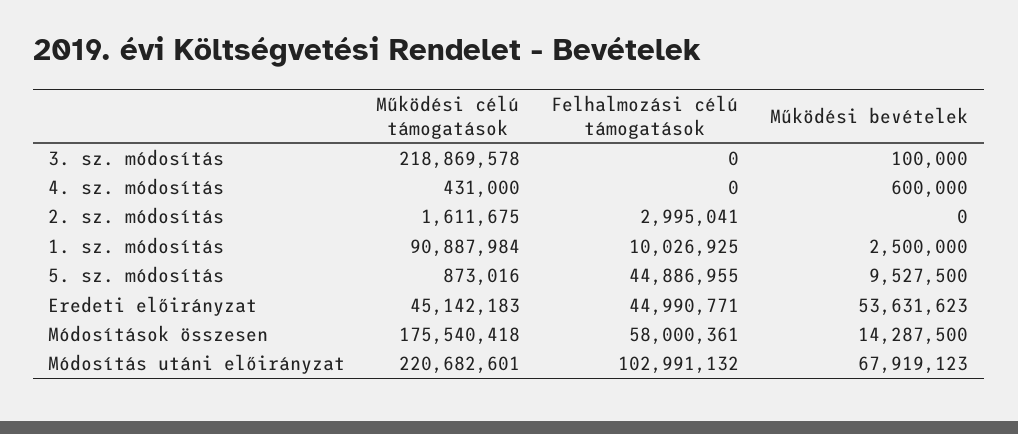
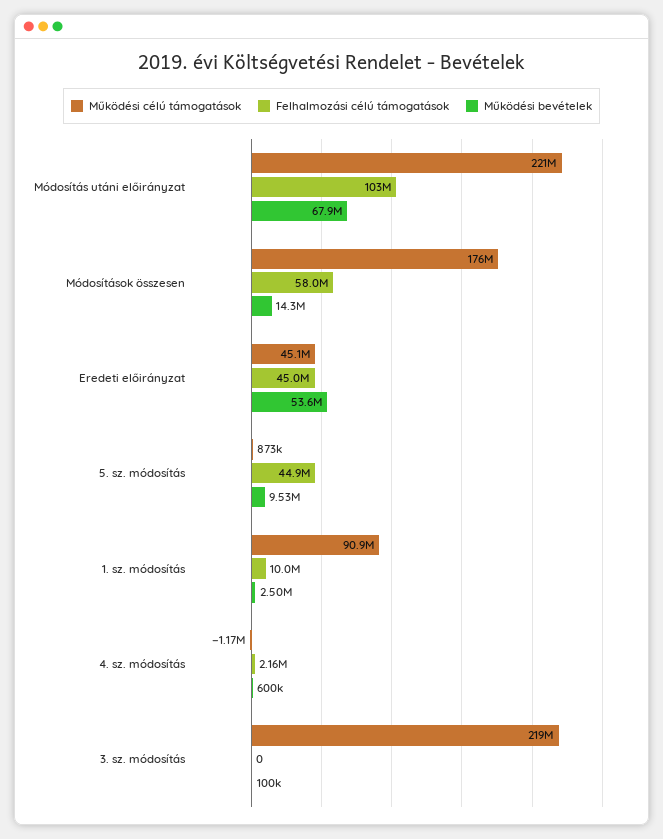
  {
    "Működési célú támogatások": {
      "3. sz. módosítás": 218869578,
-     "4. sz. módosítás": 431000,
+     "4. sz. módosítás": -1170000,
-     "2. sz. módosítás": 1611675,
      "1. sz. módosítás": 90887984,
      "5. sz. módosítás": 873016,
      "Eredeti előirányzat": 45142183,
      "Módosítások összesen": 175540418,
      "Módosítás utáni előirányzat": 220682601
    },
    "Felhalmozási célú támogatások": {
      "3. sz. módosítás": 0,
-     "4. sz. módosítás": 0,
+     "4. sz. módosítás": 2160000,
-     "2. sz. módosítás": 2995041,
      "1. sz. módosítás": 10026925,
      "5. sz. módosítás": 44886955,
      "Eredeti előirányzat": 44990771,
      "Módosítások összesen": 58000361,
      "Módosítás utáni előirányzat": 102991132
    },
    "Működési bevételek": {
      "3. sz. módosítás": 100000,
      "4. sz. módosítás": 600000,
-     "2. sz. módosítás": 0,
      "1. sz. módosítás": 2500000,
      "5. sz. módosítás": 9527500,
      "Eredeti előirányzat": 53631623,
      "Módosítások összesen": 14287500,
      "Módosítás utáni előirányzat": 67919123
    }
  }

